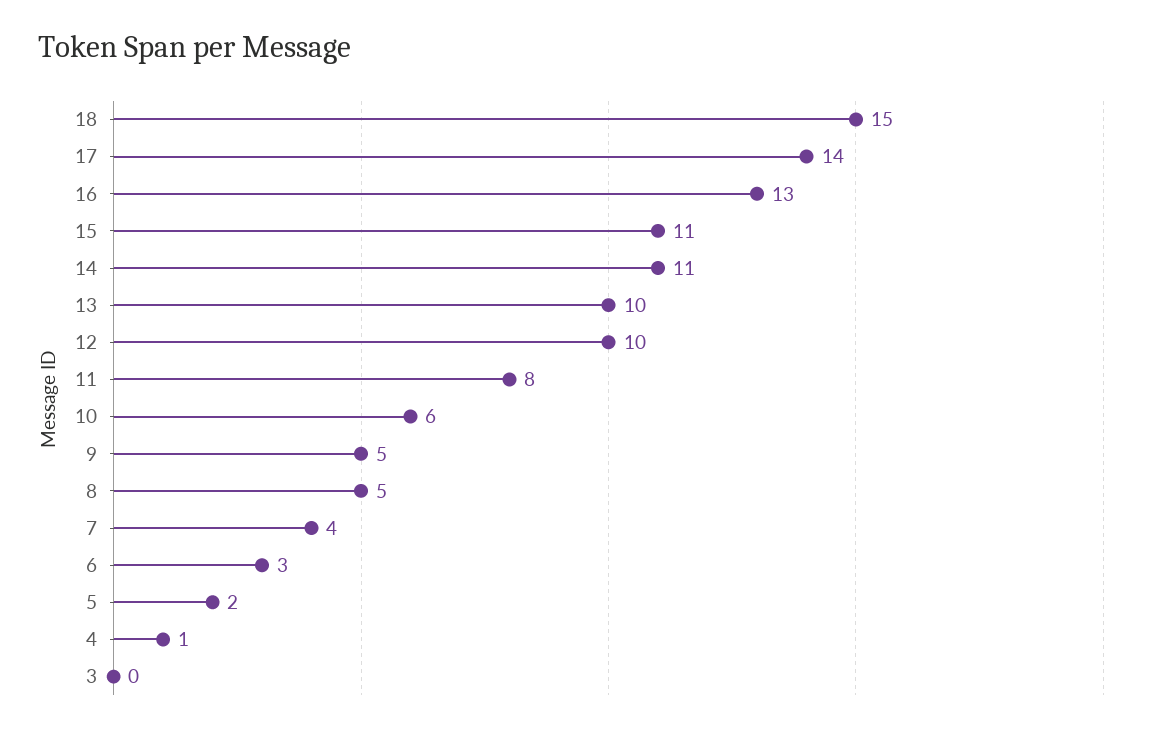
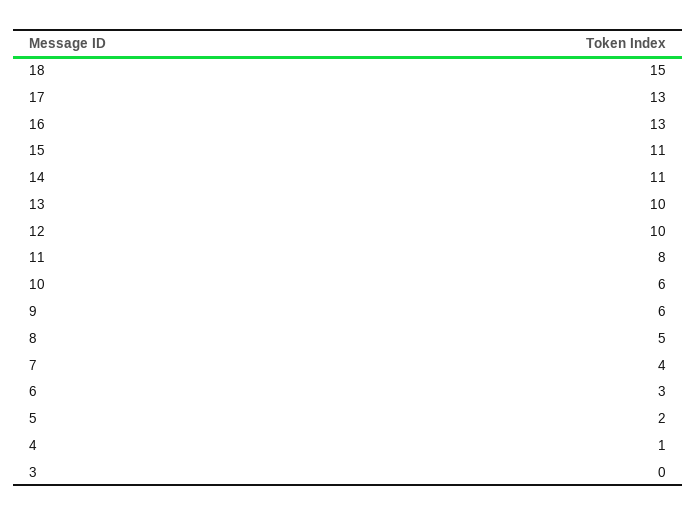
  {
    "18": 15,
-   "17": 14,
+   "17": 13,
    "16": 13,
    "15": 11,
    "14": 11,
    "13": 10,
    "12": 10,
    "11": 8,
    "10": 6,
-   "9": 5,
+   "9": 6,
    "8": 5,
    "7": 4,
    "6": 3,
    "5": 2,
    "4": 1,
    "3": 0
  }

